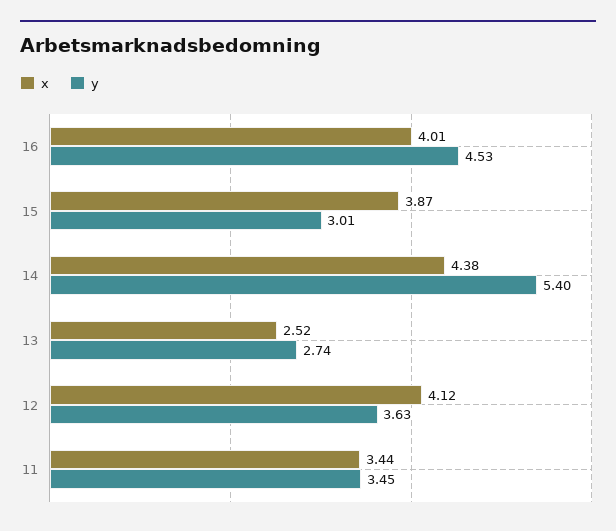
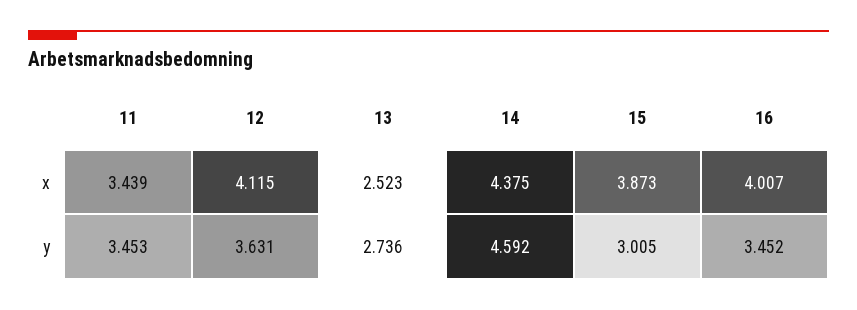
  {
    "x": {
      "16": 4.007,
      "15": 3.873,
      "14": 4.375,
      "13": 2.523,
      "12": 4.115,
      "11": 3.439
    },
    "y": {
-     "16": 4.53,
+     "16": 3.452,
      "15": 3.005,
-     "14": 5.4,
+     "14": 4.592,
      "13": 2.736,
      "12": 3.631,
      "11": 3.453
    }
  }

